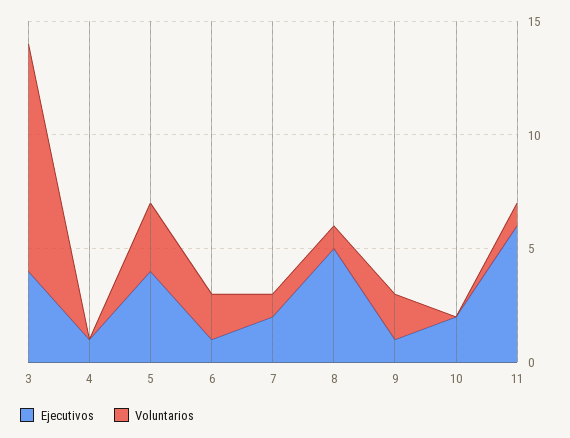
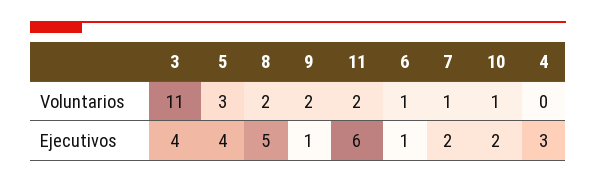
  {
    "Ejecutivos": {
      "3": 4,
-     "4": 1,
+     "4": 3,
      "5": 4,
      "6": 1,
      "7": 2,
      "8": 5,
      "9": 1,
      "10": 2,
      "11": 6
    },
    "Voluntarios": {
-     "3": 10,
+     "3": 11,
      "4": 0,
      "5": 3,
-     "6": 2,
+     "6": 1,
      "7": 1,
-     "8": 1,
+     "8": 2,
      "9": 2,
-     "10": 0,
+     "10": 1,
-     "11": 1
+     "11": 2
    }
  }

